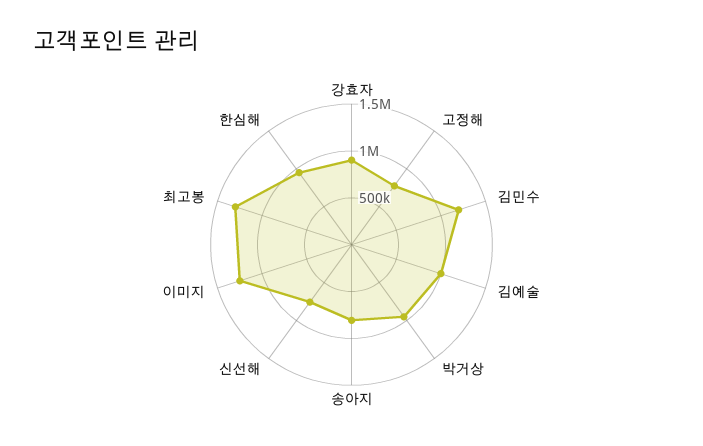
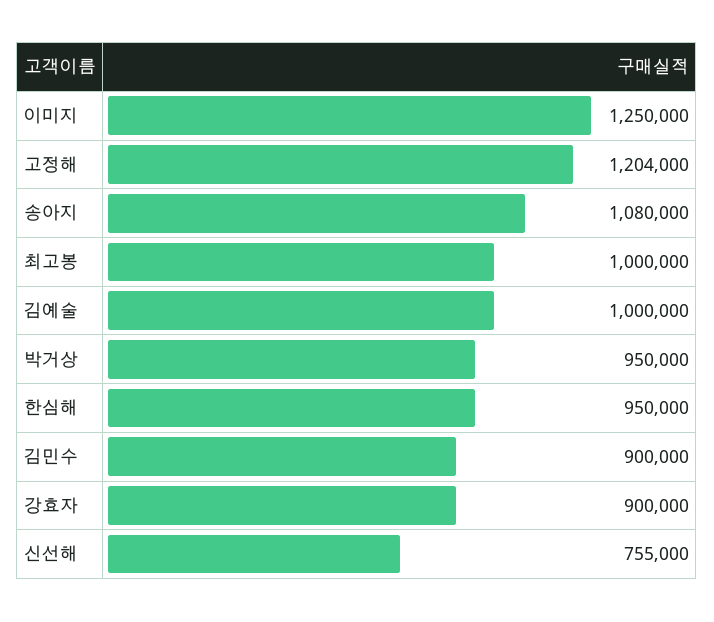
  {
    "강효자": 900000,
-   "고정해": 800000,
+   "고정해": 1204000,
-   "김민수": 1200000,
+   "김민수": 900000,
    "김예술": 1000000,
    "박거상": 950000,
-   "송아지": 800000,
+   "송아지": 1080000,
    "신선해": 755000,
    "이미지": 1250000,
-   "최고봉": 1300000,
+   "최고봉": 1000000,
    "한심해": 950000
  }

